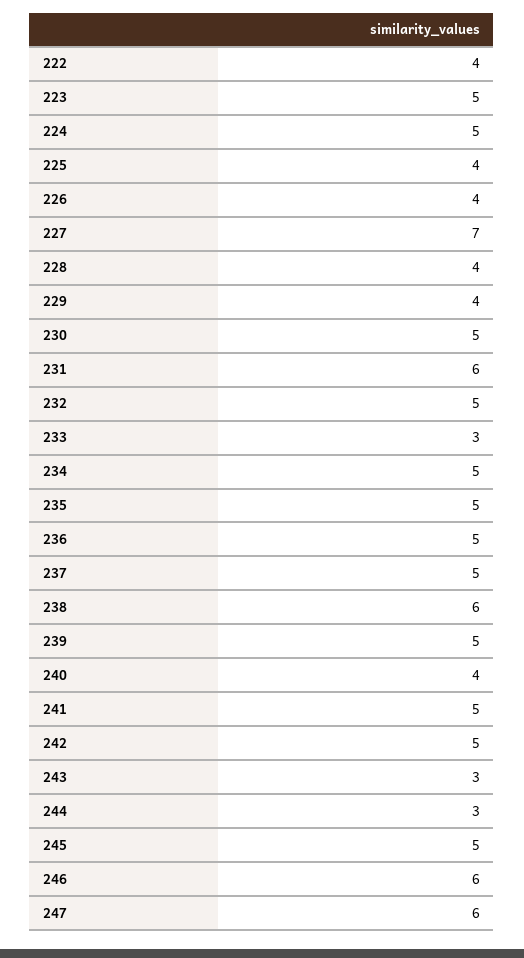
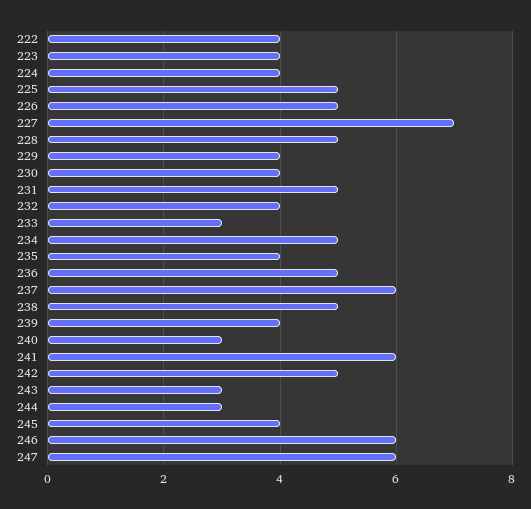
  {
    "222": 4,
-   "223": 5,
+   "223": 4,
-   "224": 5,
+   "224": 4,
-   "225": 4,
+   "225": 5,
-   "226": 4,
+   "226": 5,
    "227": 7,
-   "228": 4,
+   "228": 5,
    "229": 4,
-   "230": 5,
+   "230": 4,
-   "231": 6,
+   "231": 5,
-   "232": 5,
+   "232": 4,
    "233": 3,
    "234": 5,
-   "235": 5,
+   "235": 4,
    "236": 5,
-   "237": 5,
+   "237": 6,
-   "238": 6,
+   "238": 5,
-   "239": 5,
+   "239": 4,
-   "240": 4,
+   "240": 3,
-   "241": 5,
+   "241": 6,
    "242": 5,
    "243": 3,
    "244": 3,
-   "245": 5,
+   "245": 4,
    "246": 6,
    "247": 6
  }

